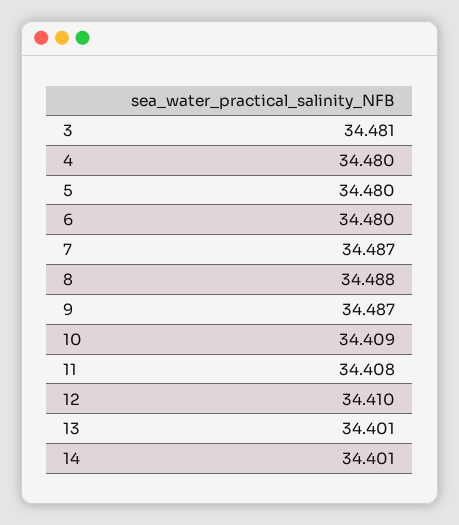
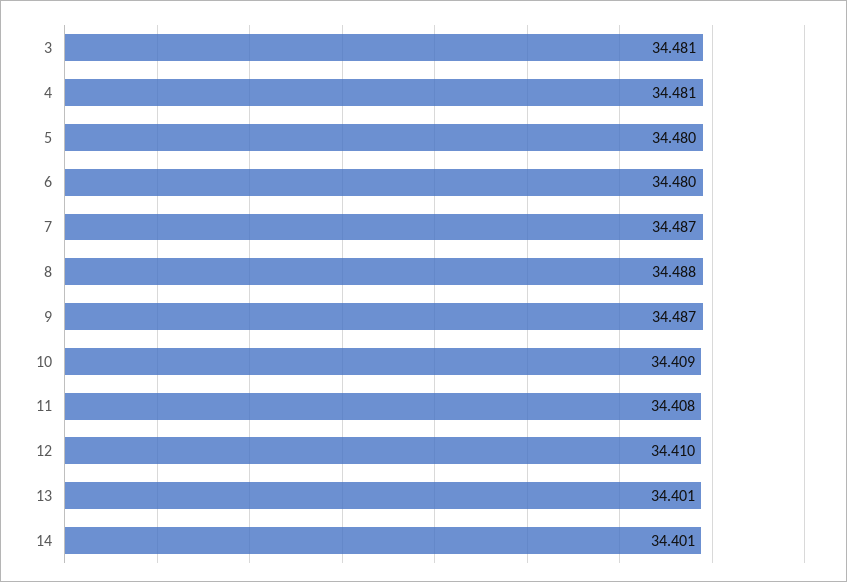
  {
    "3": 34.481,
-   "4": 34.48,
+   "4": 34.481,
    "5": 34.48,
    "6": 34.48,
    "7": 34.487,
    "8": 34.488,
    "9": 34.487,
    "10": 34.409,
    "11": 34.408,
    "12": 34.41,
    "13": 34.401,
    "14": 34.401
  }

